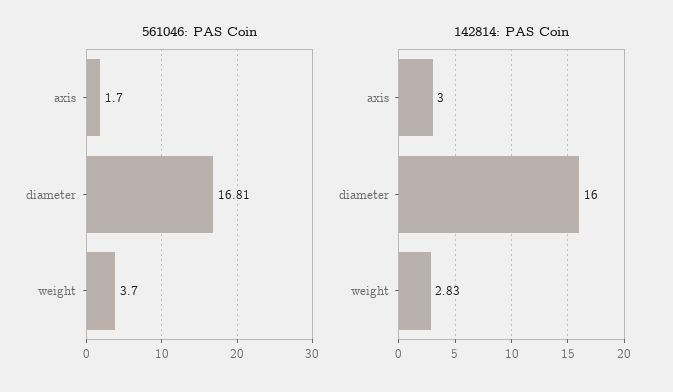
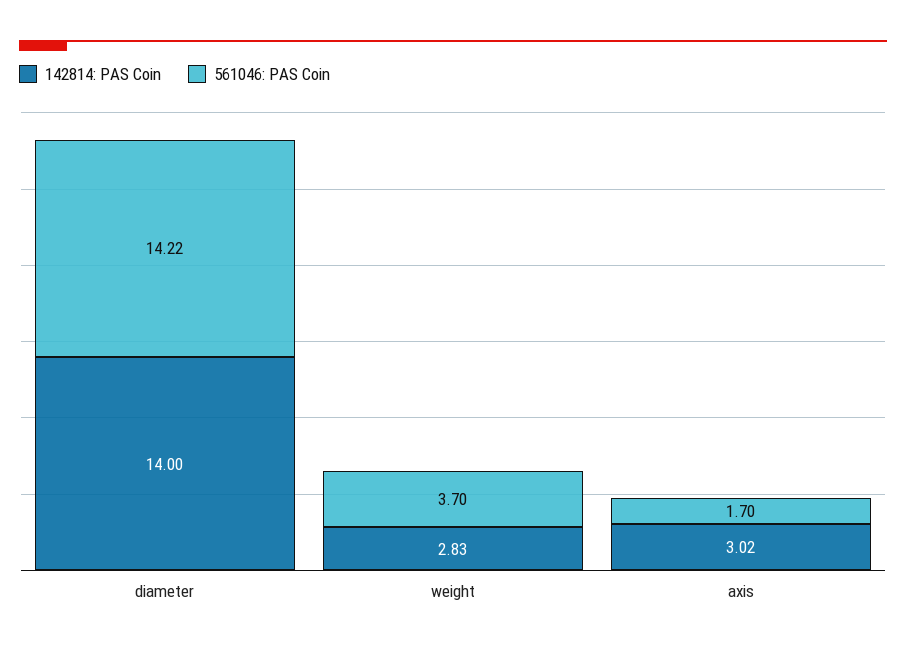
  {
    "561046: PAS Coin": {
      "axis": 1.7,
-     "diameter": 16.81,
+     "diameter": 14.22,
      "weight": 3.7
    },
    "142814: PAS Coin": {
-     "axis": 3,
+     "axis": 3.02,
-     "diameter": 16,
+     "diameter": 14,
      "weight": 2.83
    }
  }

